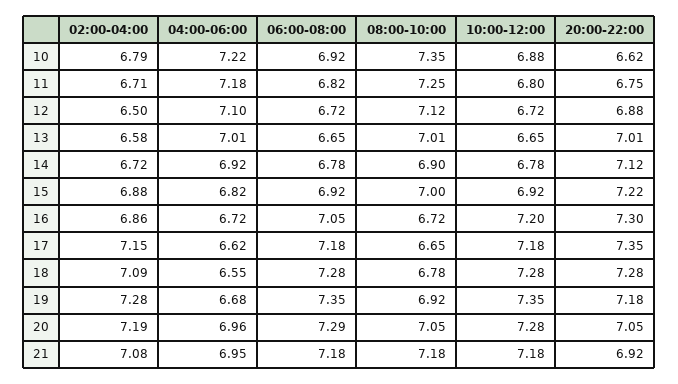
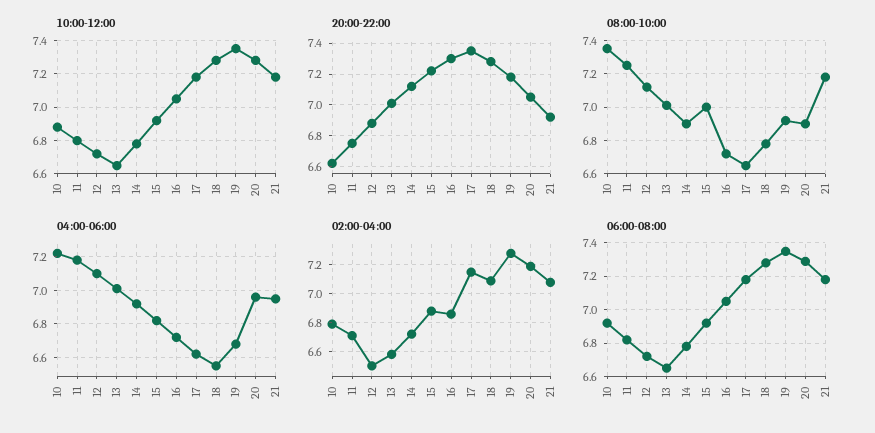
  {
    "02:00-04:00": {
      "10": 6.79,
      "11": 6.71,
      "12": 6.5,
      "13": 6.58,
      "14": 6.72,
      "15": 6.88,
      "16": 6.86,
      "17": 7.15,
      "18": 7.09,
      "19": 7.28,
      "20": 7.19,
      "21": 7.08
    },
    "04:00-06:00": {
      "10": 7.22,
      "11": 7.18,
      "12": 7.1,
      "13": 7.01,
      "14": 6.92,
      "15": 6.82,
      "16": 6.72,
      "17": 6.62,
      "18": 6.55,
      "19": 6.68,
      "20": 6.96,
      "21": 6.95
    },
    "06:00-08:00": {
      "10": 6.92,
      "11": 6.82,
      "12": 6.72,
      "13": 6.65,
      "14": 6.78,
      "15": 6.92,
      "16": 7.05,
      "17": 7.18,
      "18": 7.28,
      "19": 7.35,
      "20": 7.29,
      "21": 7.18
    },
    "08:00-10:00": {
      "10": 7.35,
      "11": 7.25,
      "12": 7.12,
      "13": 7.01,
      "14": 6.9,
      "15": 7,
      "16": 6.72,
      "17": 6.65,
      "18": 6.78,
      "19": 6.92,
-     "20": 7.05,
+     "20": 6.9,
      "21": 7.18
    },
    "10:00-12:00": {
      "10": 6.88,
      "11": 6.8,
      "12": 6.72,
      "13": 6.65,
      "14": 6.78,
      "15": 6.92,
-     "16": 7.2,
+     "16": 7.05,
      "17": 7.18,
      "18": 7.28,
      "19": 7.35,
      "20": 7.28,
      "21": 7.18
    },
    "20:00-22:00": {
      "10": 6.62,
      "11": 6.75,
      "12": 6.88,
      "13": 7.01,
      "14": 7.12,
      "15": 7.22,
      "16": 7.3,
      "17": 7.35,
      "18": 7.28,
      "19": 7.18,
      "20": 7.05,
      "21": 6.92
    }
  }

